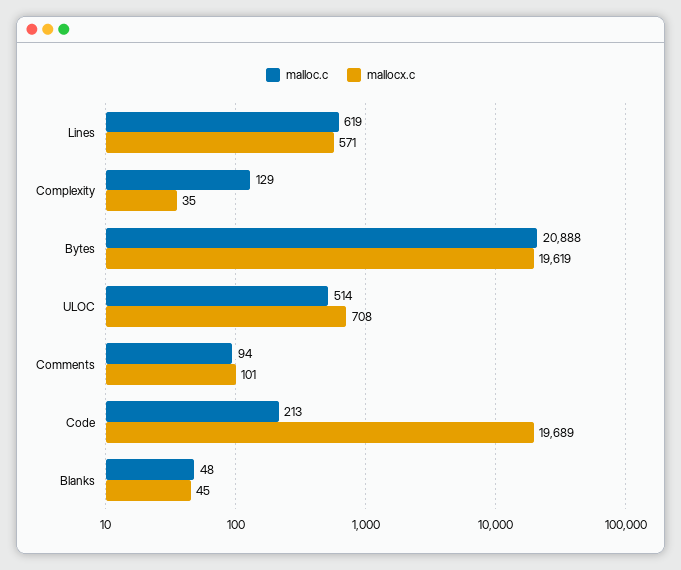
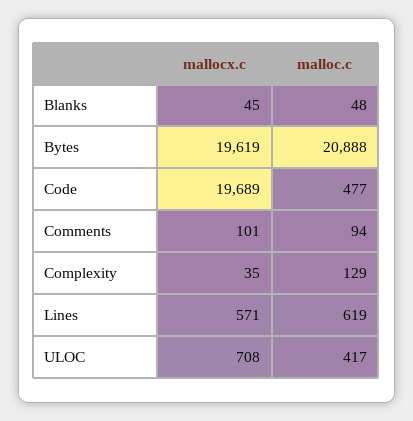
  {
    "malloc.c": {
      "Lines": 619,
      "Complexity": 129,
      "Bytes": 20888,
-     "ULOC": 514,
+     "ULOC": 417,
      "Comments": 94,
-     "Code": 213,
+     "Code": 477,
      "Blanks": 48
    },
    "mallocx.c": {
      "Lines": 571,
      "Complexity": 35,
      "Bytes": 19619,
      "ULOC": 708,
      "Comments": 101,
      "Code": 19689,
      "Blanks": 45
    }
  }

